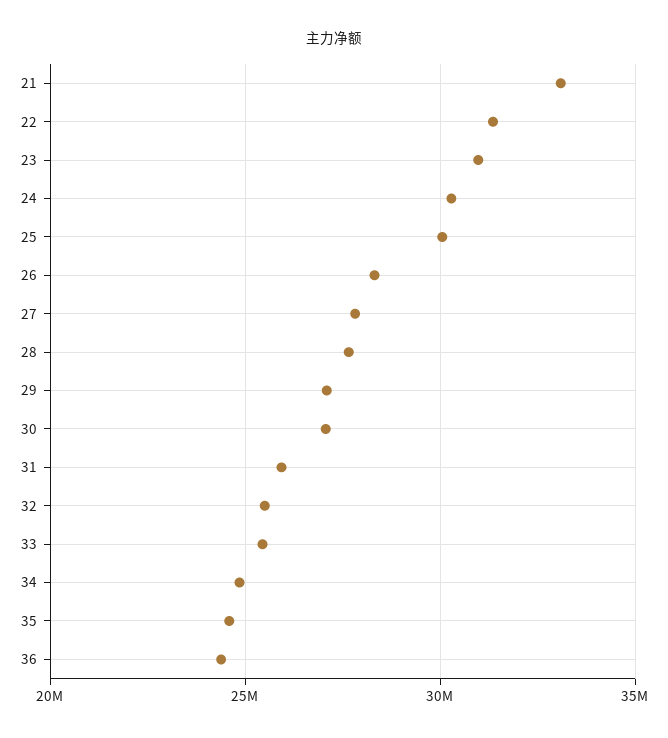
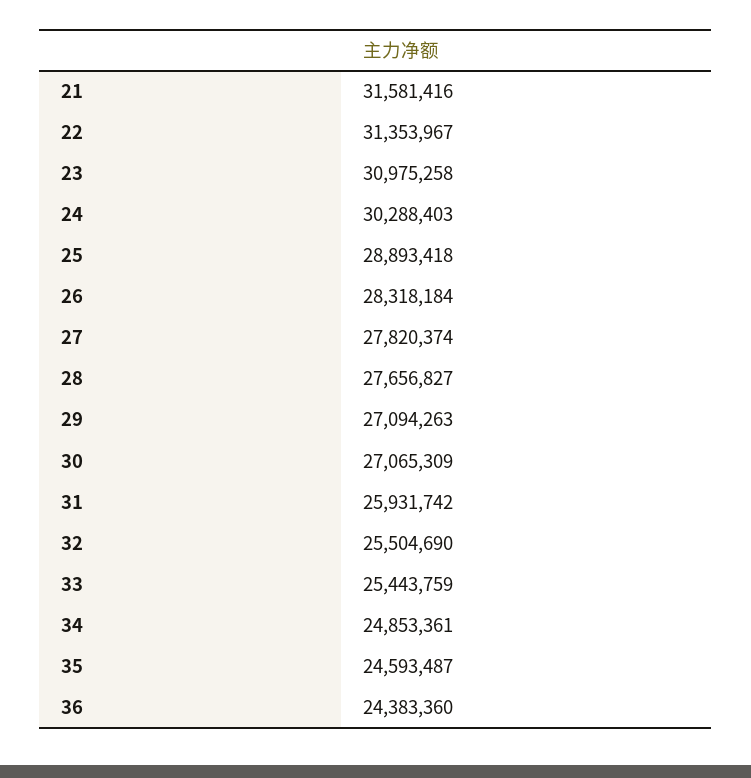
  {
-   "21": 33000000,
+   "21": 31581416,
    "22": 31353967,
    "23": 30975258,
    "24": 30288403,
-   "25": 30000000,
+   "25": 28893418,
    "26": 28318184,
    "27": 27820374,
    "28": 27656827,
    "29": 27094263,
    "30": 27065309,
    "31": 25931742,
    "32": 25504690,
    "33": 25443759,
    "34": 24853361,
    "35": 24593487,
    "36": 24383360
  }

